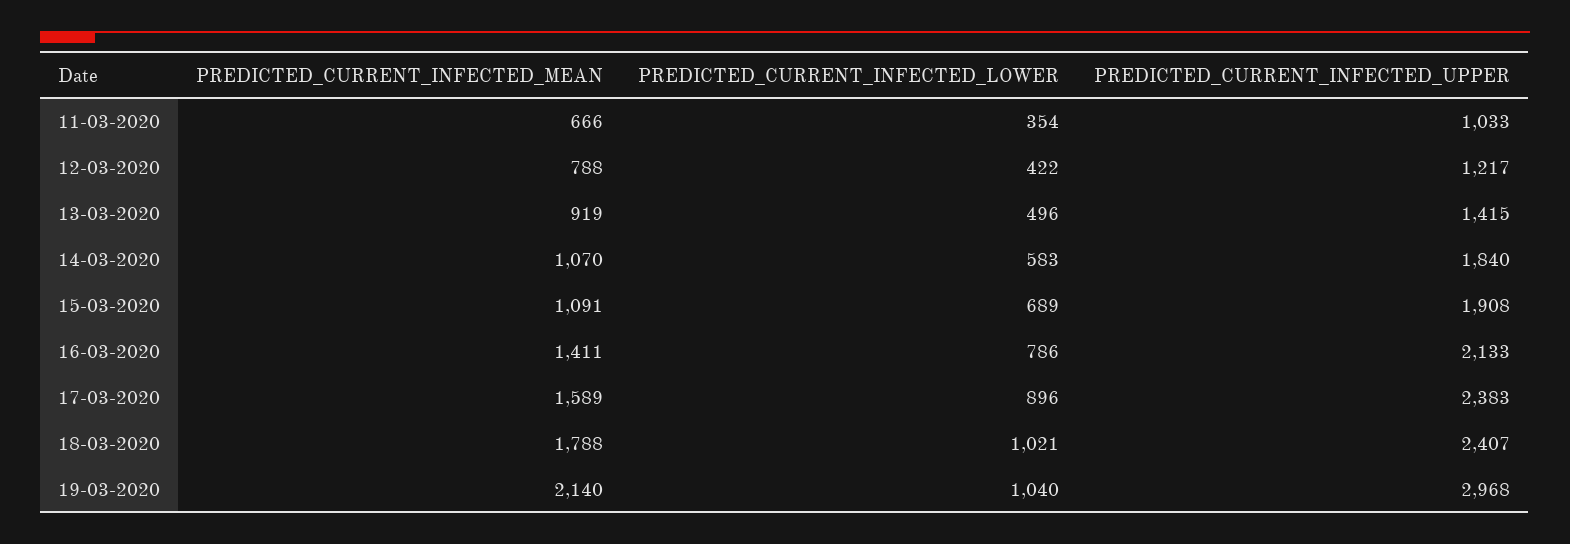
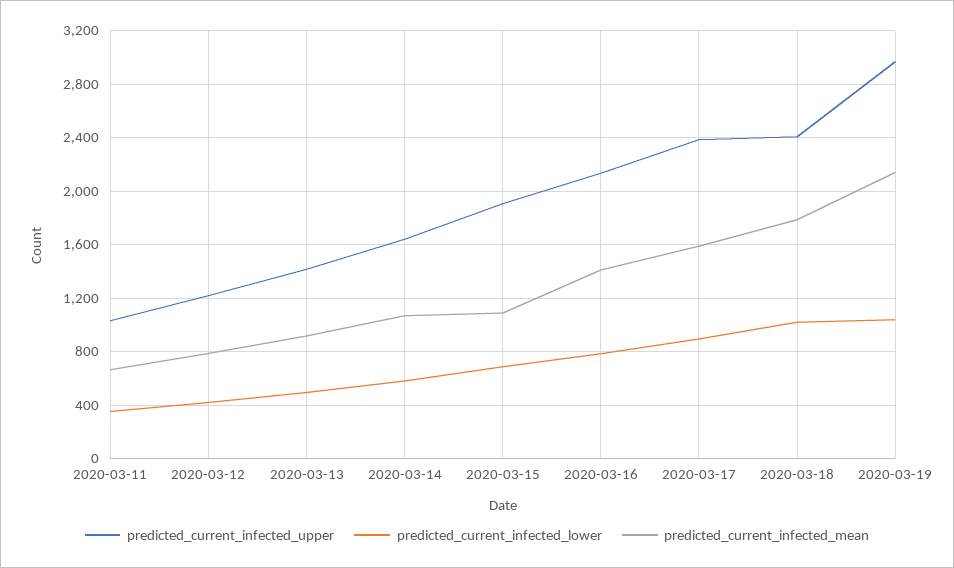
  {
    "PREDICTED_CURRENT_INFECTED_MEAN": {
      "11-03-2020": 666,
      "12-03-2020": 788,
      "13-03-2020": 919,
      "14-03-2020": 1070,
      "15-03-2020": 1091,
      "16-03-2020": 1411,
      "17-03-2020": 1589,
      "18-03-2020": 1788,
      "19-03-2020": 2140
    },
    "PREDICTED_CURRENT_INFECTED_LOWER": {
      "11-03-2020": 354,
      "12-03-2020": 422,
      "13-03-2020": 496,
      "14-03-2020": 583,
      "15-03-2020": 689,
      "16-03-2020": 786,
      "17-03-2020": 896,
      "18-03-2020": 1021,
      "19-03-2020": 1040
    },
    "PREDICTED_CURRENT_INFECTED_UPPER": {
      "11-03-2020": 1033,
      "12-03-2020": 1217,
      "13-03-2020": 1415,
-     "14-03-2020": 1840,
+     "14-03-2020": 1650,
      "15-03-2020": 1908,
      "16-03-2020": 2133,
      "17-03-2020": 2383,
      "18-03-2020": 2407,
      "19-03-2020": 2968
    }
  }

